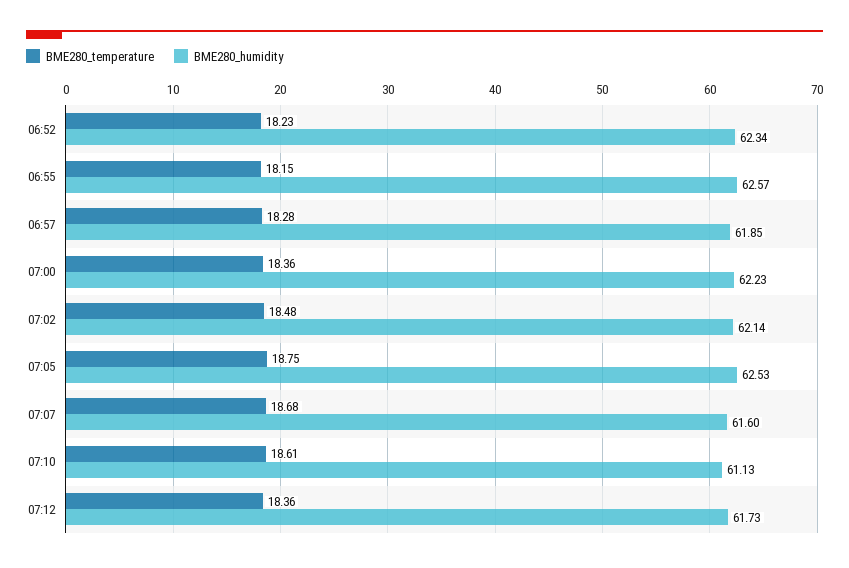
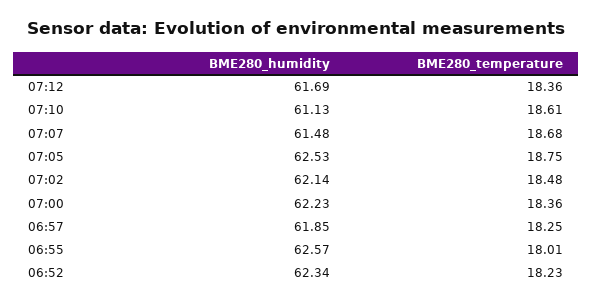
  {
    "BME280_temperature": {
      "06:52": 18.23,
-     "06:55": 18.15,
+     "06:55": 18.01,
-     "06:57": 18.28,
+     "06:57": 18.25,
      "07:00": 18.36,
      "07:02": 18.48,
      "07:05": 18.75,
      "07:07": 18.68,
      "07:10": 18.61,
      "07:12": 18.36
    },
    "BME280_humidity": {
      "06:52": 62.34,
      "06:55": 62.57,
      "06:57": 61.85,
      "07:00": 62.23,
      "07:02": 62.14,
      "07:05": 62.53,
-     "07:07": 61.6,
+     "07:07": 61.48,
      "07:10": 61.13,
-     "07:12": 61.73
+     "07:12": 61.69
    }
  }

